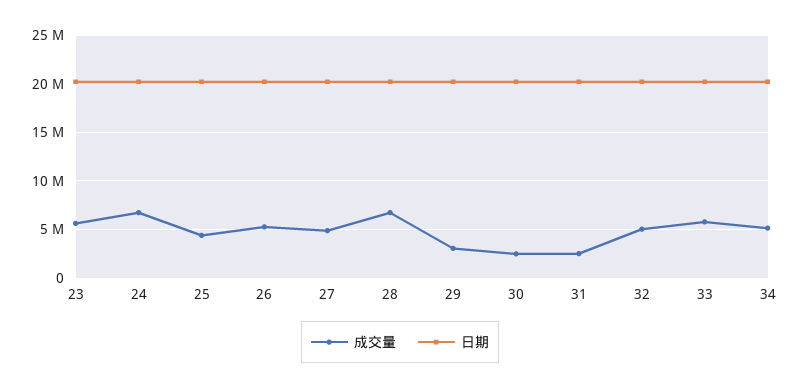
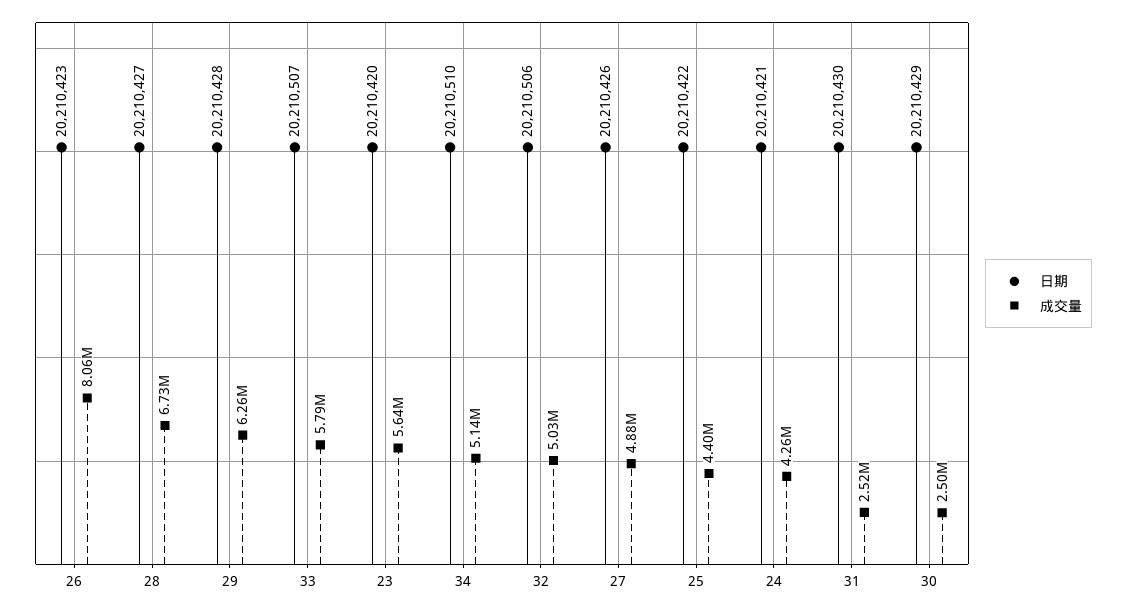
  {
    "成交量": {
      "23": 5640000,
-     "24": 7000000,
+     "24": 4260000,
      "25": 4400000,
-     "26": 5000000,
+     "26": 8060000,
      "27": 4880000,
      "28": 6730000,
-     "29": 3000000,
+     "29": 6260000,
      "30": 2500000,
      "31": 2520000,
      "32": 5030000,
      "33": 5790000,
      "34": 5140000
    },
    "日期": {
      "23": 20210420,
      "24": 20210421,
      "25": 20210422,
      "26": 20210423,
      "27": 20210426,
      "28": 20210427,
      "29": 20210428,
      "30": 20210429,
      "31": 20210430,
      "32": 20210506,
      "33": 20210507,
      "34": 20210510
    }
  }

